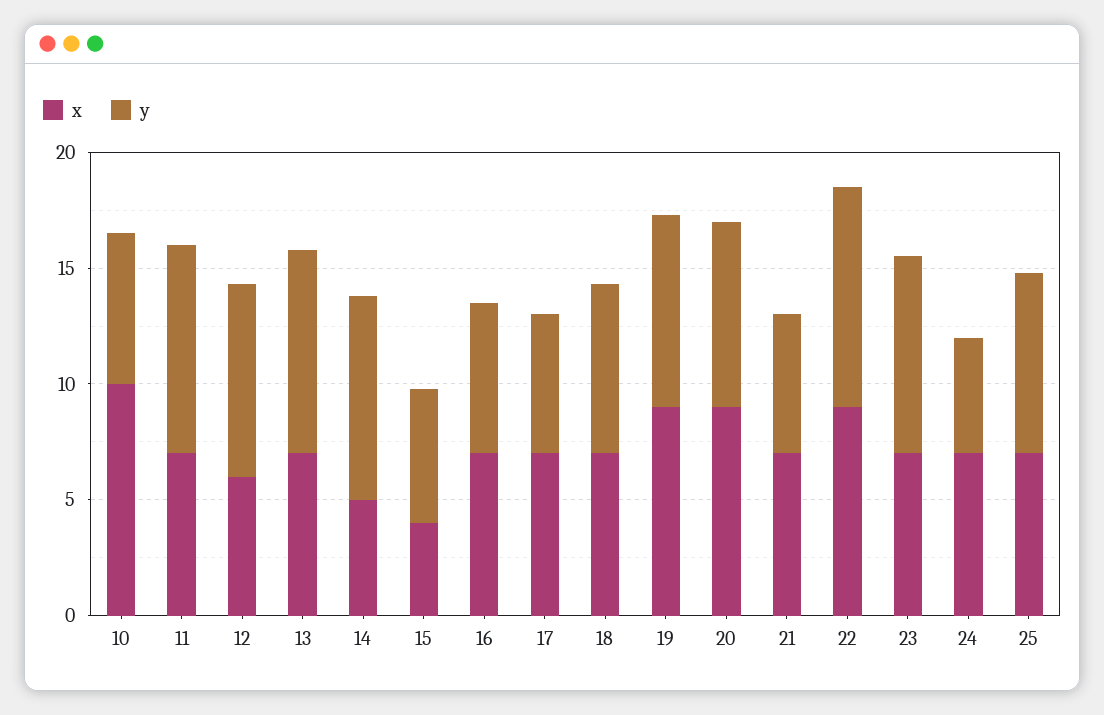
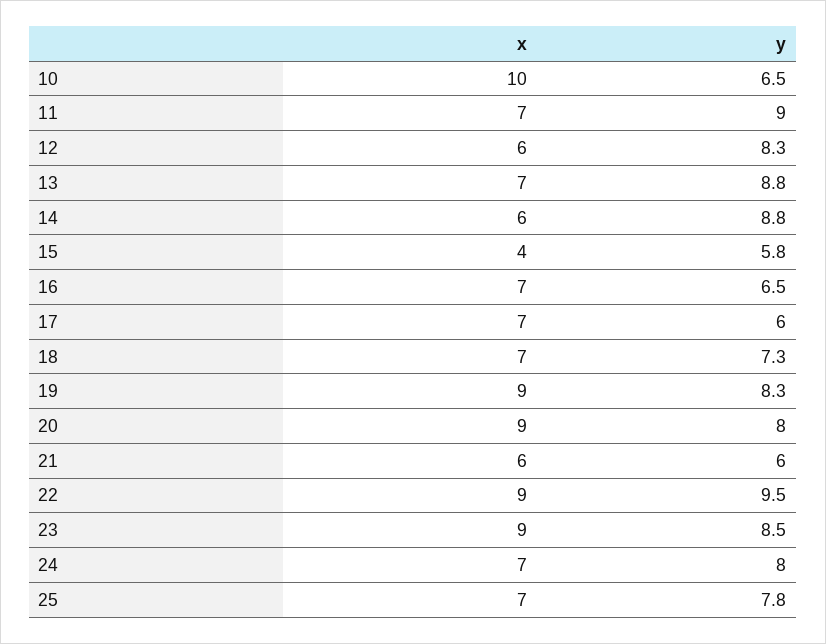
  {
    "x": {
      "10": 10,
      "11": 7,
      "12": 6,
      "13": 7,
-     "14": 5,
+     "14": 6,
      "15": 4,
      "16": 7,
      "17": 7,
      "18": 7,
      "19": 9,
      "20": 9,
-     "21": 7,
+     "21": 6,
      "22": 9,
-     "23": 7,
+     "23": 9,
      "24": 7,
      "25": 7
    },
    "y": {
      "10": 6.5,
      "11": 9,
      "12": 8.3,
      "13": 8.8,
      "14": 8.8,
      "15": 5.8,
      "16": 6.5,
      "17": 6,
      "18": 7.3,
      "19": 8.3,
      "20": 8,
      "21": 6,
      "22": 9.5,
      "23": 8.5,
-     "24": 5,
+     "24": 8,
      "25": 7.8
    }
  }

